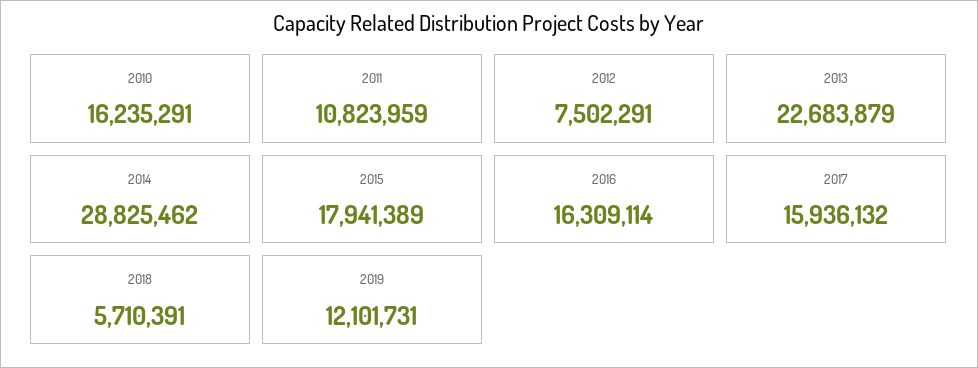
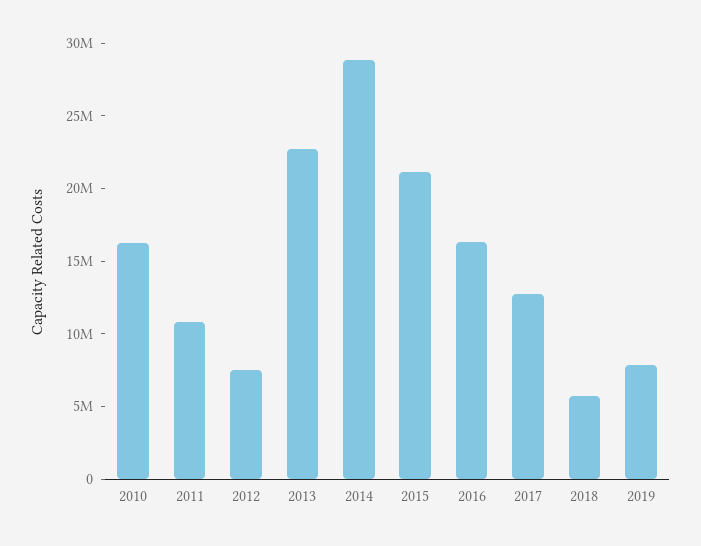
  {
    "2010": 16235291,
    "2011": 10823959,
    "2012": 7502291,
    "2013": 22683879,
    "2014": 28825462,
-   "2015": 17941389,
+   "2015": 21000000,
    "2016": 16309114,
-   "2017": 15936132,
+   "2017": 13000000,
    "2018": 5710391,
-   "2019": 12101731
+   "2019": 8000000
  }

